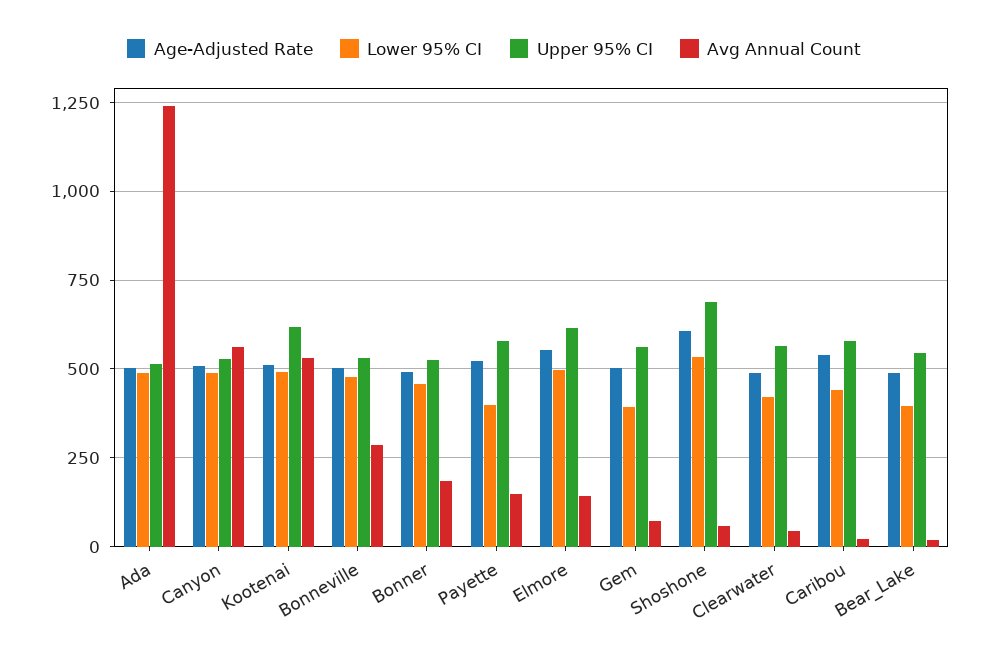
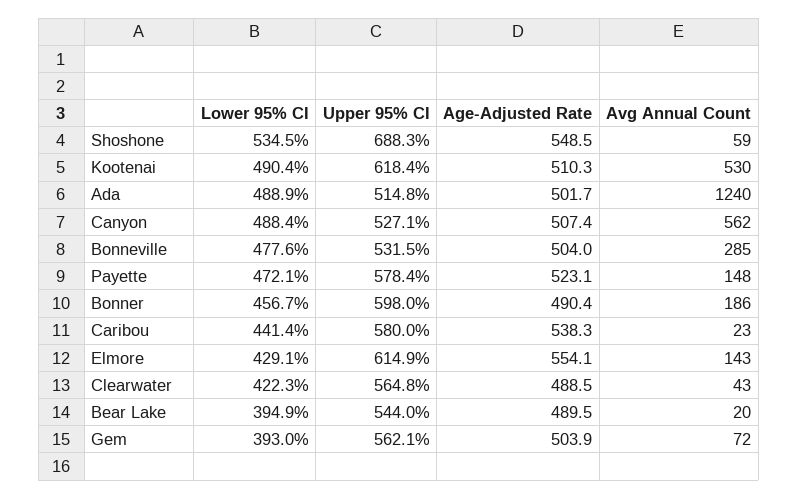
  {
    "Age-Adjusted Rate": {
      "Ada": 501.7,
      "Canyon": 507.4,
      "Kootenai": 510.3,
      "Bonneville": 504,
      "Bonner": 490.4,
      "Payette": 523.1,
      "Elmore": 554.1,
      "Gem": 503.9,
-     "Shoshone": 600,
+     "Shoshone": 548.5,
      "Clearwater": 488.5,
      "Caribou": 538.3,
      "Bear_Lake": 489.5
    },
    "Lower 95% CI": {
      "Ada": 488.9,
      "Canyon": 488.4,
      "Kootenai": 490.4,
      "Bonneville": 477.6,
      "Bonner": 456.7,
-     "Payette": 400,
+     "Payette": 472.1,
-     "Elmore": 500,
+     "Elmore": 429.1,
      "Gem": 393,
      "Shoshone": 534.5,
      "Clearwater": 422.3,
      "Caribou": 441.4,
      "Bear_Lake": 394.9
    },
    "Upper 95% CI": {
      "Ada": 514.8,
      "Canyon": 527.1,
      "Kootenai": 618.4,
      "Bonneville": 531.5,
-     "Bonner": 525,
+     "Bonner": 598,
      "Payette": 578.4,
      "Elmore": 614.9,
      "Gem": 562.1,
      "Shoshone": 688.3,
      "Clearwater": 564.8,
      "Caribou": 580,
      "Bear_Lake": 544
    },
    "Avg Annual Count": {
      "Ada": 1240,
      "Canyon": 562,
      "Kootenai": 530,
      "Bonneville": 285,
      "Bonner": 186,
      "Payette": 148,
      "Elmore": 143,
      "Gem": 72,
      "Shoshone": 59,
      "Clearwater": 43,
      "Caribou": 23,
      "Bear_Lake": 20
    }
  }

